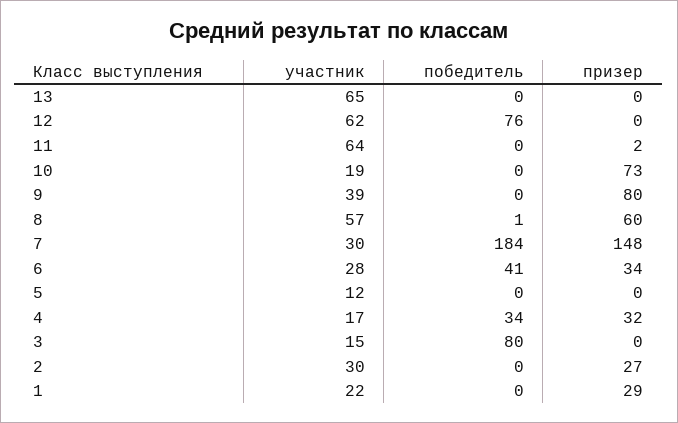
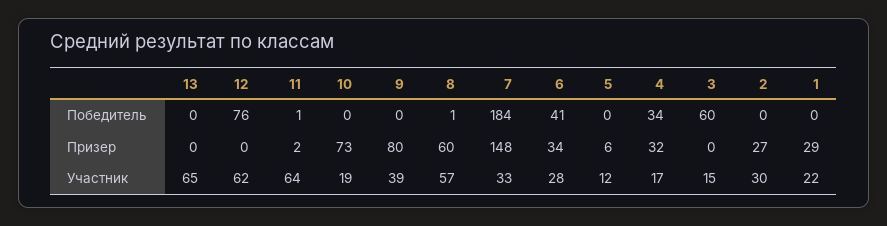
  {
    "участник": {
      "13": 65,
      "12": 62,
      "11": 64,
      "10": 19,
      "9": 39,
      "8": 57,
-     "7": 30,
+     "7": 33,
      "6": 28,
      "5": 12,
      "4": 17,
      "3": 15,
      "2": 30,
      "1": 22
    },
    "победитель": {
      "13": 0,
      "12": 76,
-     "11": 0,
+     "11": 1,
      "10": 0,
      "9": 0,
      "8": 1,
      "7": 184,
      "6": 41,
      "5": 0,
      "4": 34,
-     "3": 80,
+     "3": 60,
      "2": 0,
      "1": 0
    },
    "призер": {
      "13": 0,
      "12": 0,
      "11": 2,
      "10": 73,
      "9": 80,
      "8": 60,
      "7": 148,
      "6": 34,
-     "5": 0,
+     "5": 6,
      "4": 32,
      "3": 0,
      "2": 27,
      "1": 29
    }
  }

